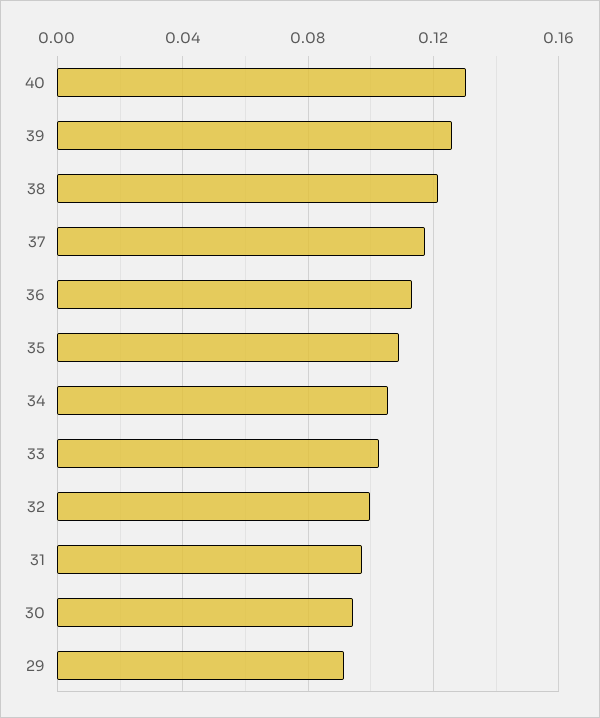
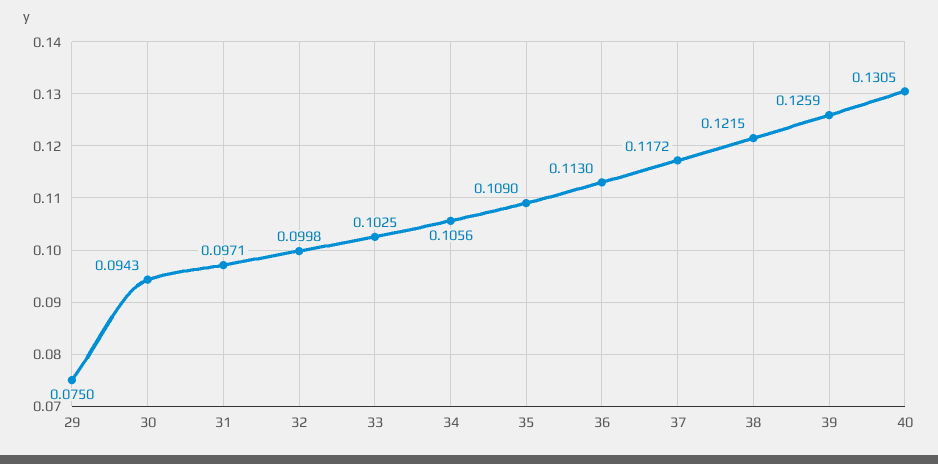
  {
    "40": 0.1305,
    "39": 0.1259,
    "38": 0.1215,
    "37": 0.1172,
    "36": 0.113,
    "35": 0.109,
    "34": 0.1056,
    "33": 0.1025,
    "32": 0.0998,
    "31": 0.0971,
    "30": 0.0943,
-   "29": 0.09
+   "29": 0.075
  }

